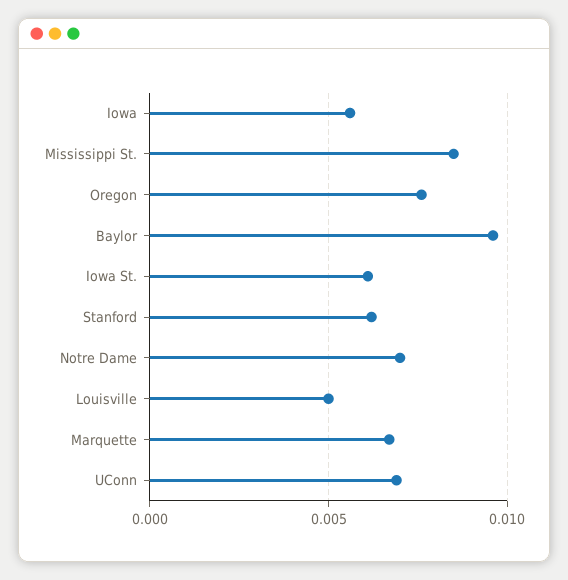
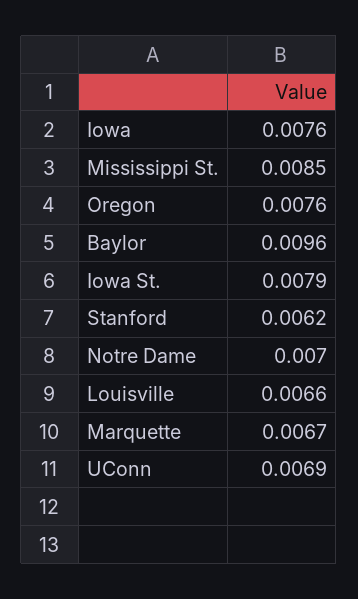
  {
-   "Iowa": 0.0055,
+   "Iowa": 0.0076,
    "Mississippi St.": 0.0085,
    "Oregon": 0.0076,
    "Baylor": 0.0096,
-   "Iowa St.": 0.006,
+   "Iowa St.": 0.0079,
    "Stanford": 0.0062,
    "Notre Dame": 0.007,
-   "Louisville": 0.005,
+   "Louisville": 0.0066,
    "Marquette": 0.0067,
    "UConn": 0.0069
  }

